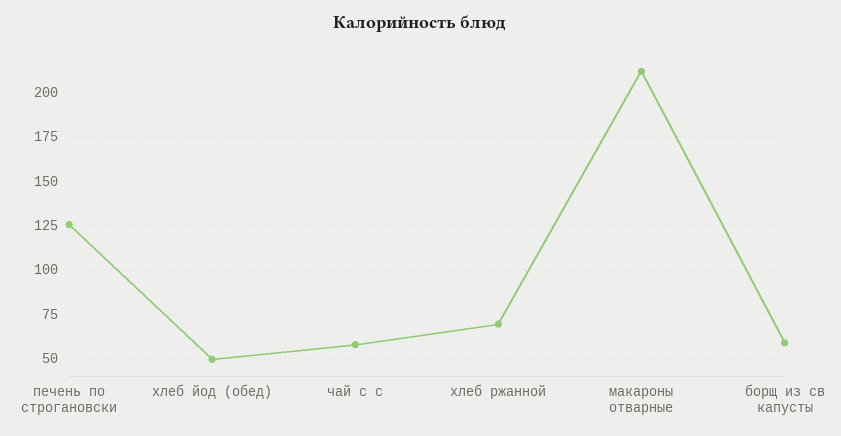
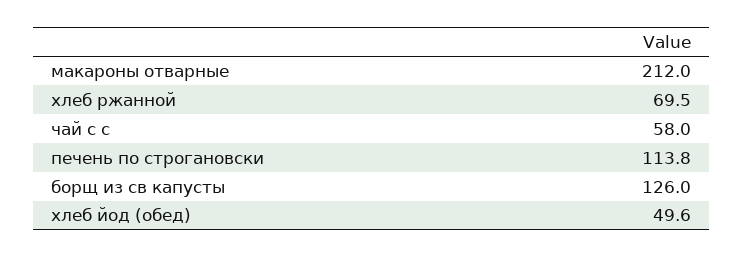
  {
-   "печень по строгановски": 125,
+   "печень по строгановски": 113.8,
    "хлеб йод (обед)": 49.6,
    "чай с с": 58,
    "хлеб ржанной": 69.5,
    "макароны отварные": 212,
-   "борщ из св капусты": 60
+   "борщ из св капусты": 126
  }

